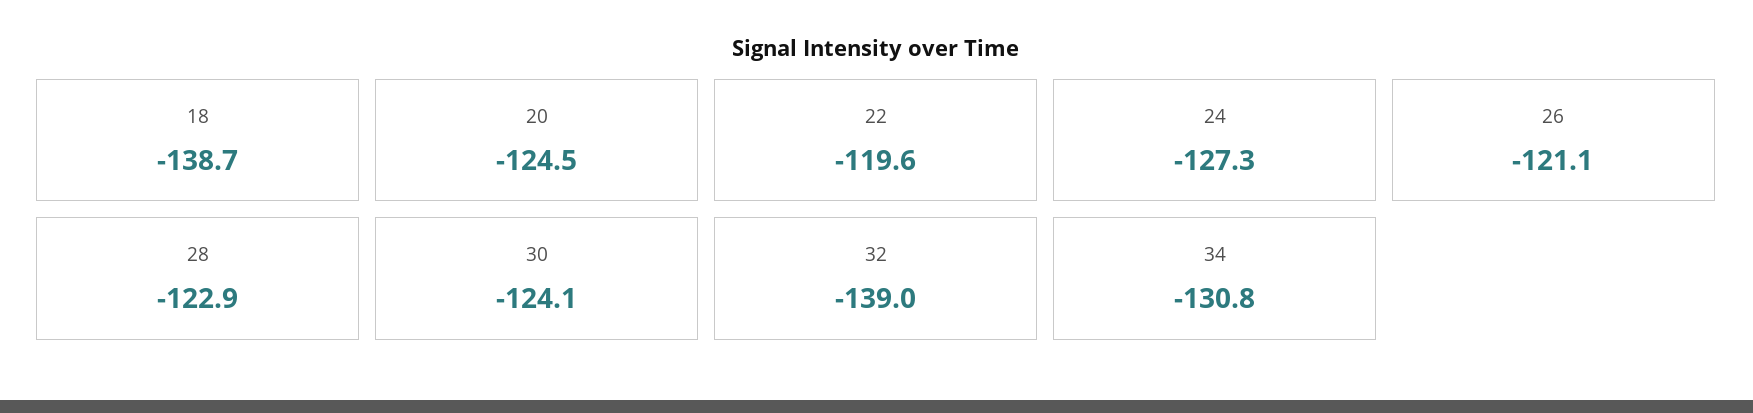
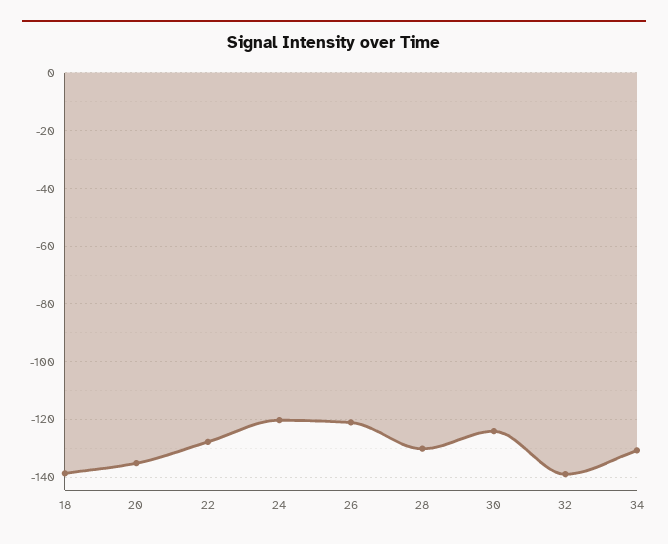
  {
    "18": -138.7,
-   "20": -124.5,
+   "20": -135,
-   "22": -119.6,
+   "22": -127.5,
-   "24": -127.3,
+   "24": -120,
    "26": -121.1,
-   "28": -122.9,
+   "28": -130,
    "30": -124.1,
    "32": -139,
    "34": -130.8
  }

